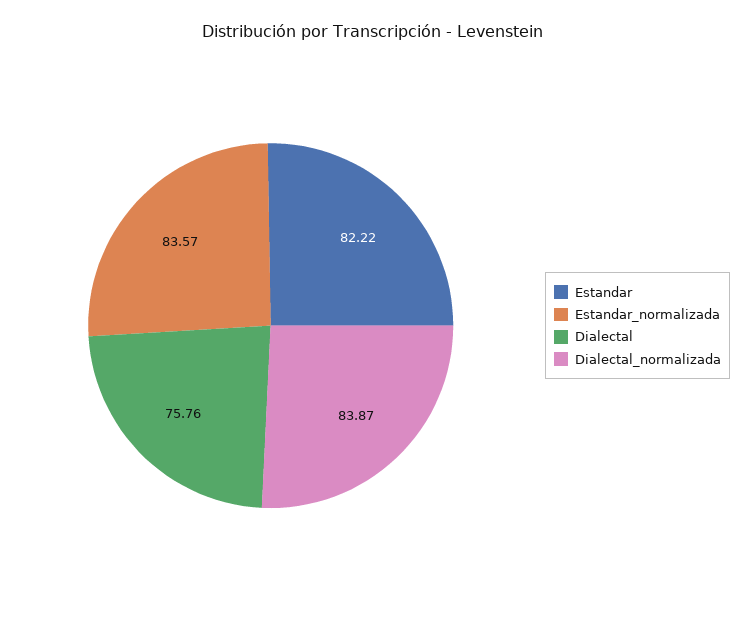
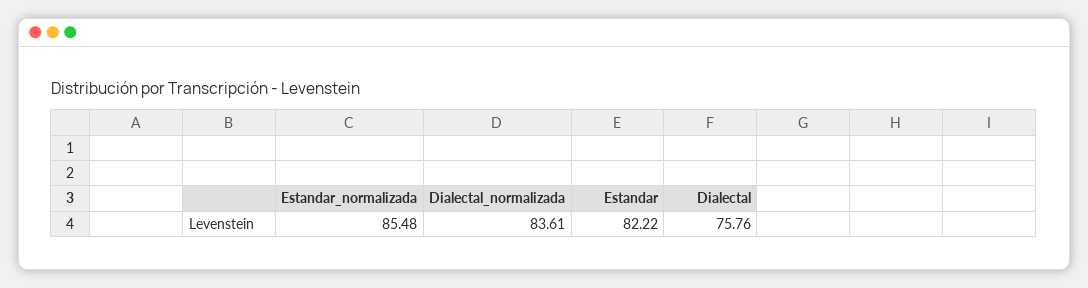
  {
    "Estandar": 82.22,
-   "Estandar_normalizada": 83.57,
+   "Estandar_normalizada": 85.48,
    "Dialectal": 75.76,
-   "Dialectal_normalizada": 83.87
+   "Dialectal_normalizada": 83.61
  }

